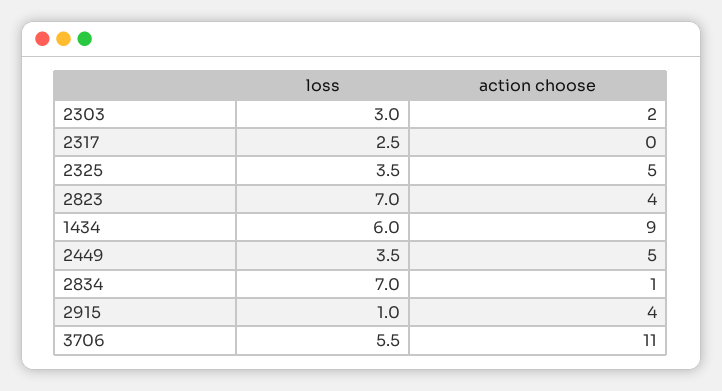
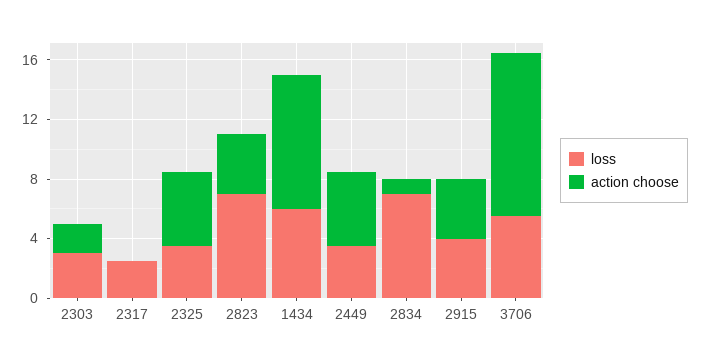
  {
    "loss": {
      "2303": 3,
      "2317": 2.5,
      "2325": 3.5,
      "2823": 7,
      "1434": 6,
      "2449": 3.5,
      "2834": 7,
-     "2915": 1,
+     "2915": 4,
      "3706": 5.5
    },
    "action choose": {
      "2303": 2,
      "2317": 0,
      "2325": 5,
      "2823": 4,
      "1434": 9,
      "2449": 5,
      "2834": 1,
      "2915": 4,
      "3706": 11
    }
  }

